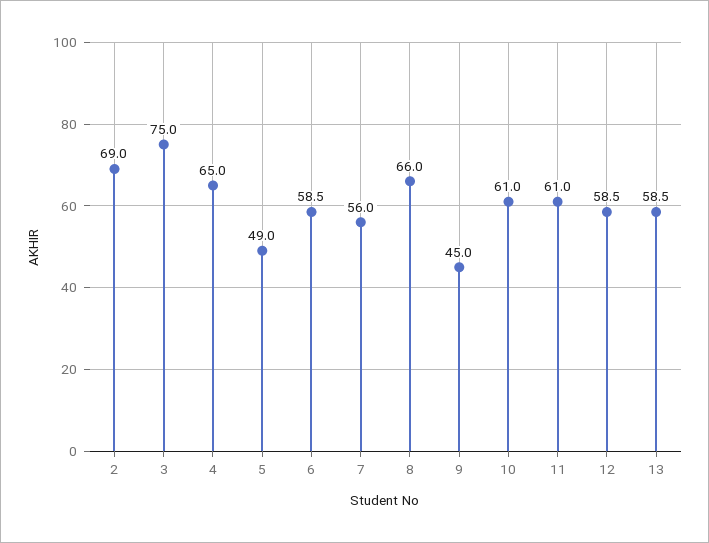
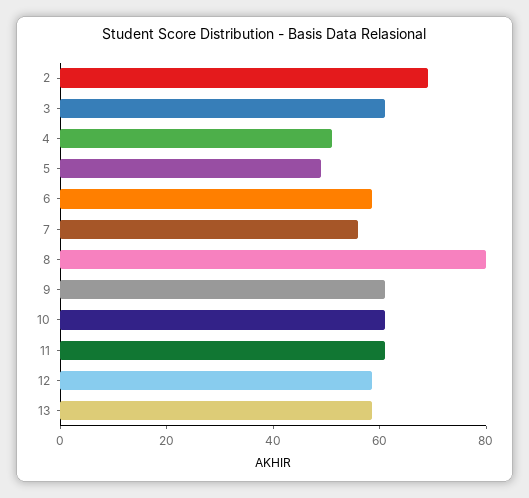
  {
    "2": 69,
-   "3": 75,
+   "3": 60,
-   "4": 65,
+   "4": 50,
    "5": 49,
    "6": 58.5,
    "7": 56,
-   "8": 66,
+   "8": 80,
-   "9": 45,
+   "9": 60,
    "10": 61,
    "11": 61,
    "12": 58.5,
    "13": 58.5
  }

